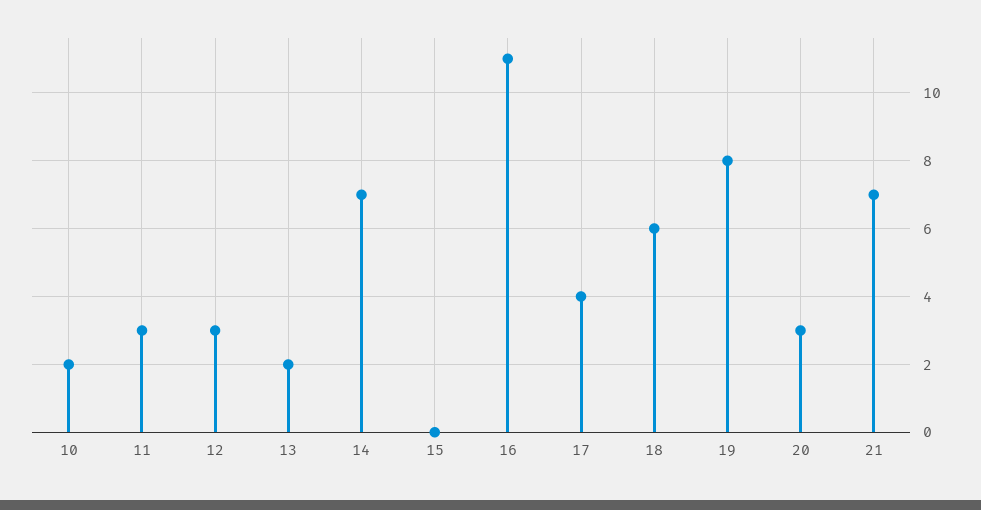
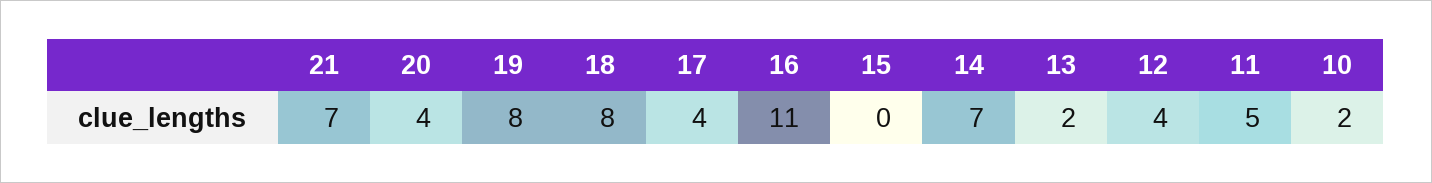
  {
    "10": 2,
-   "11": 3,
+   "11": 5,
-   "12": 3,
+   "12": 4,
    "13": 2,
    "14": 7,
    "15": 0,
    "16": 11,
    "17": 4,
-   "18": 6,
+   "18": 8,
    "19": 8,
-   "20": 3,
+   "20": 4,
    "21": 7
  }

